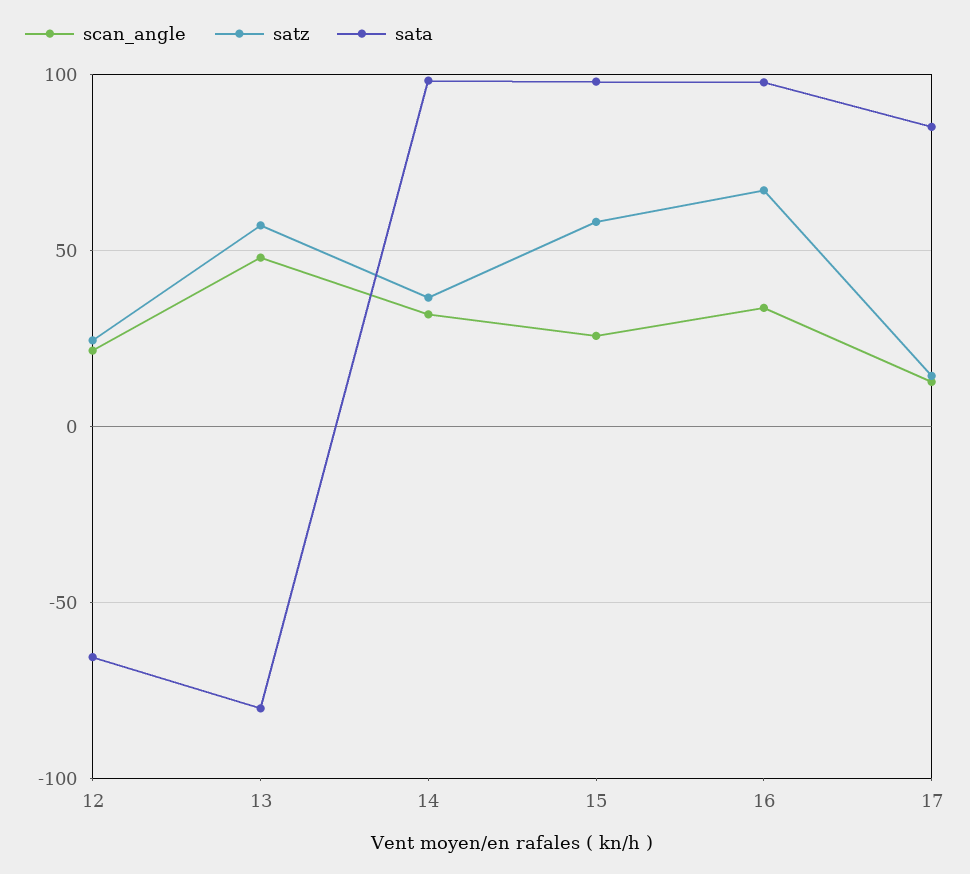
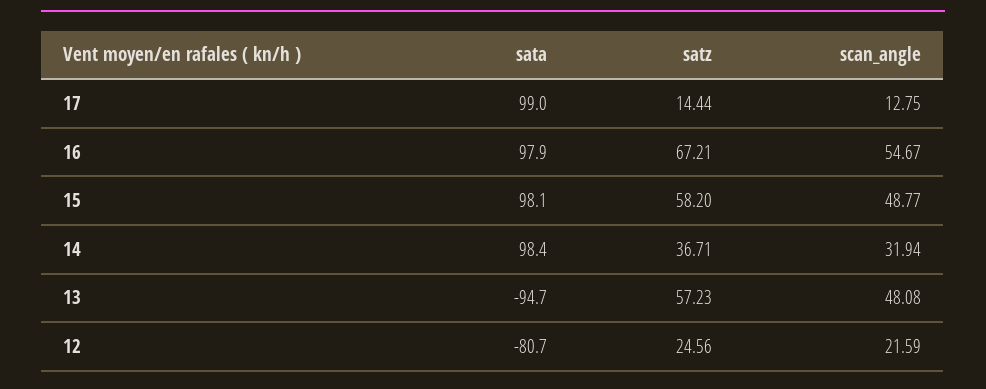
  {
    "scan_angle": {
      "12": 21.59,
      "13": 48.08,
      "14": 31.94,
-     "15": 25,
+     "15": 48.77,
-     "16": 35,
+     "16": 54.67,
      "17": 12.75
    },
    "satz": {
      "12": 24.56,
      "13": 57.23,
      "14": 36.71,
      "15": 58.2,
      "16": 67.21,
      "17": 14.44
    },
    "sata": {
-     "12": -65,
+     "12": -80.7,
-     "13": -80,
+     "13": -94.7,
      "14": 98.4,
      "15": 98.1,
      "16": 97.9,
-     "17": 85
+     "17": 99
    }
  }

